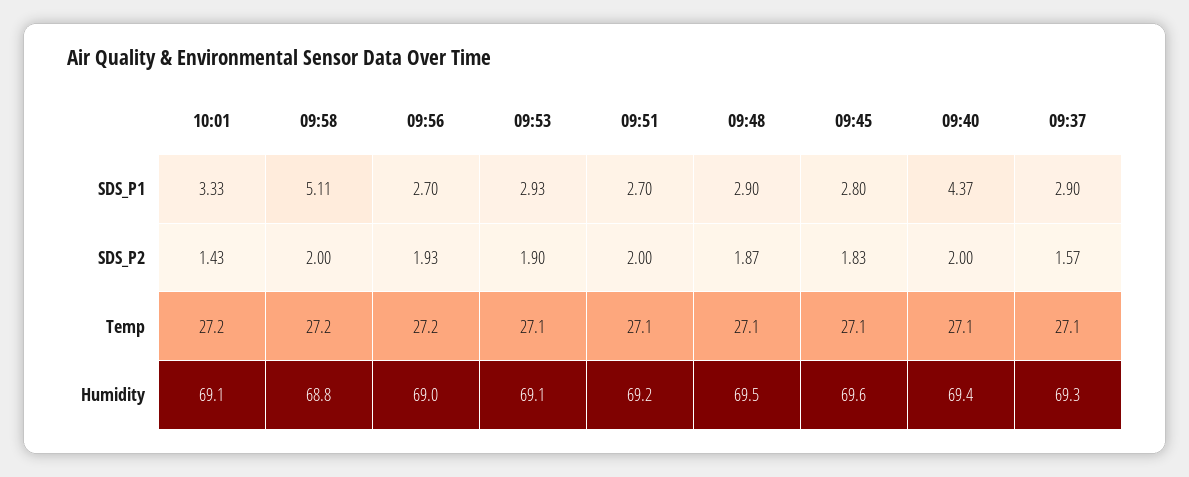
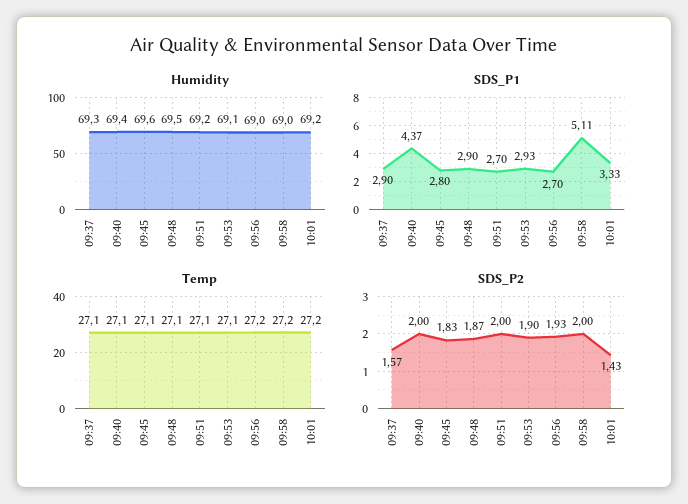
  {
    "SDS_P1": {
      "10:01": 3.33,
      "09:58": 5.11,
      "09:56": 2.7,
      "09:53": 2.93,
      "09:51": 2.7,
      "09:48": 2.9,
      "09:45": 2.8,
      "09:40": 4.37,
      "09:37": 2.9
    },
    "SDS_P2": {
      "10:01": 1.43,
      "09:58": 2,
      "09:56": 1.93,
      "09:53": 1.9,
      "09:51": 2,
      "09:48": 1.87,
      "09:45": 1.83,
      "09:40": 2,
      "09:37": 1.57
    },
    "Temp": {
      "10:01": 27.2,
      "09:58": 27.2,
      "09:56": 27.2,
      "09:53": 27.1,
      "09:51": 27.1,
      "09:48": 27.1,
      "09:45": 27.1,
      "09:40": 27.1,
      "09:37": 27.1
    },
    "Humidity": {
-     "10:01": 69.1,
+     "10:01": 69.2,
-     "09:58": 68.8,
+     "09:58": 69,
      "09:56": 69,
      "09:53": 69.1,
      "09:51": 69.2,
      "09:48": 69.5,
      "09:45": 69.6,
      "09:40": 69.4,
      "09:37": 69.3
    }
  }

